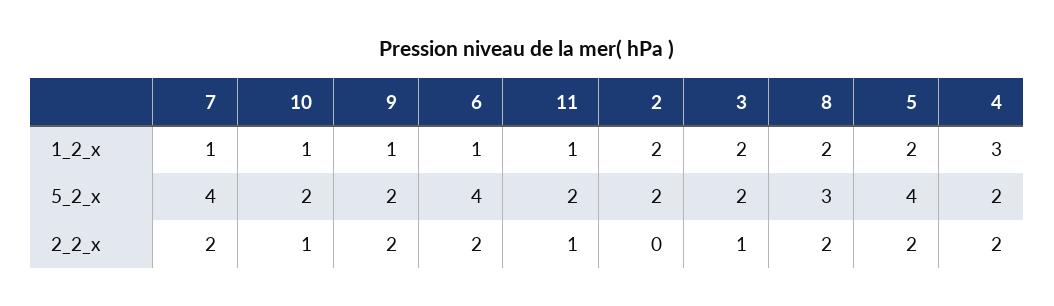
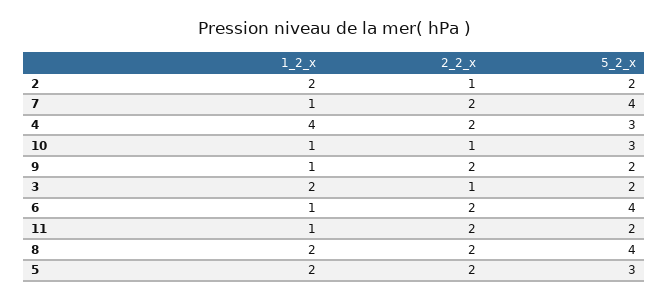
  {
    "7": {
      "1_2_x": 1,
      "5_2_x": 4,
      "2_2_x": 2
    },
    "10": {
      "1_2_x": 1,
-     "5_2_x": 2,
+     "5_2_x": 3,
      "2_2_x": 1
    },
    "9": {
      "1_2_x": 1,
      "5_2_x": 2,
      "2_2_x": 2
    },
    "6": {
      "1_2_x": 1,
      "5_2_x": 4,
      "2_2_x": 2
    },
    "11": {
      "1_2_x": 1,
      "5_2_x": 2,
-     "2_2_x": 1
+     "2_2_x": 2
    },
    "2": {
      "1_2_x": 2,
      "5_2_x": 2,
-     "2_2_x": 0
+     "2_2_x": 1
    },
    "3": {
      "1_2_x": 2,
      "5_2_x": 2,
      "2_2_x": 1
    },
    "8": {
      "1_2_x": 2,
-     "5_2_x": 3,
+     "5_2_x": 4,
      "2_2_x": 2
    },
    "5": {
      "1_2_x": 2,
-     "5_2_x": 4,
+     "5_2_x": 3,
      "2_2_x": 2
    },
    "4": {
-     "1_2_x": 3,
+     "1_2_x": 4,
-     "5_2_x": 2,
+     "5_2_x": 3,
      "2_2_x": 2
    }
  }

